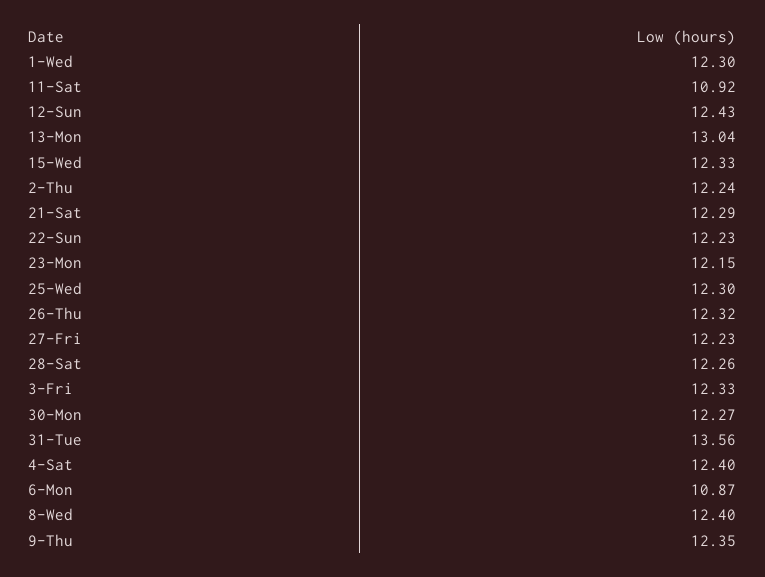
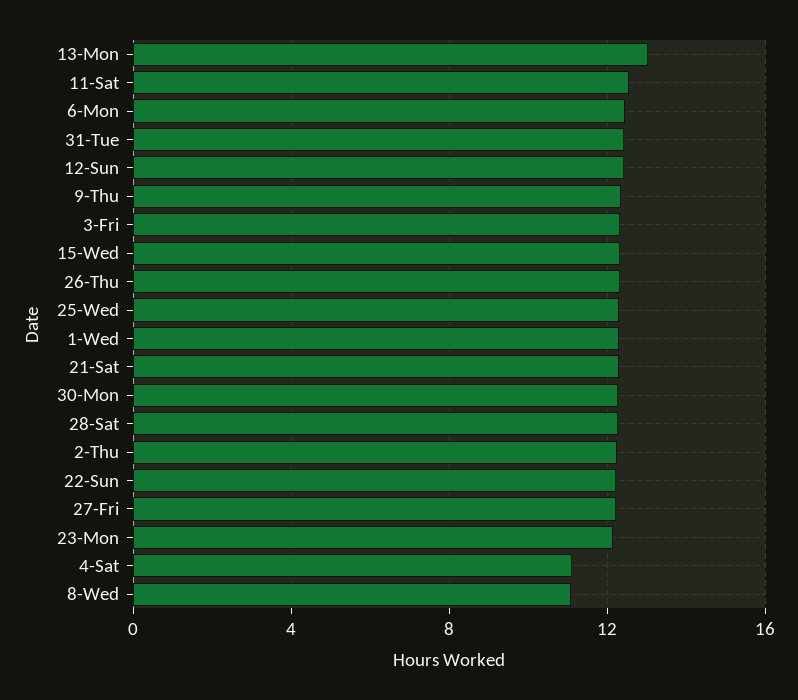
  {
    "1-Wed": 12.3,
-   "11-Sat": 10.92,
+   "11-Sat": 12.5,
    "12-Sun": 12.43,
    "13-Mon": 13.04,
    "15-Wed": 12.33,
    "2-Thu": 12.24,
    "21-Sat": 12.29,
    "22-Sun": 12.23,
    "23-Mon": 12.15,
    "25-Wed": 12.3,
    "26-Thu": 12.32,
    "27-Fri": 12.23,
    "28-Sat": 12.26,
    "3-Fri": 12.33,
    "30-Mon": 12.27,
-   "31-Tue": 13.56,
+   "31-Tue": 12.5,
-   "4-Sat": 12.4,
+   "4-Sat": 11,
-   "6-Mon": 10.87,
+   "6-Mon": 12.5,
-   "8-Wed": 12.4,
+   "8-Wed": 11,
    "9-Thu": 12.35
  }

